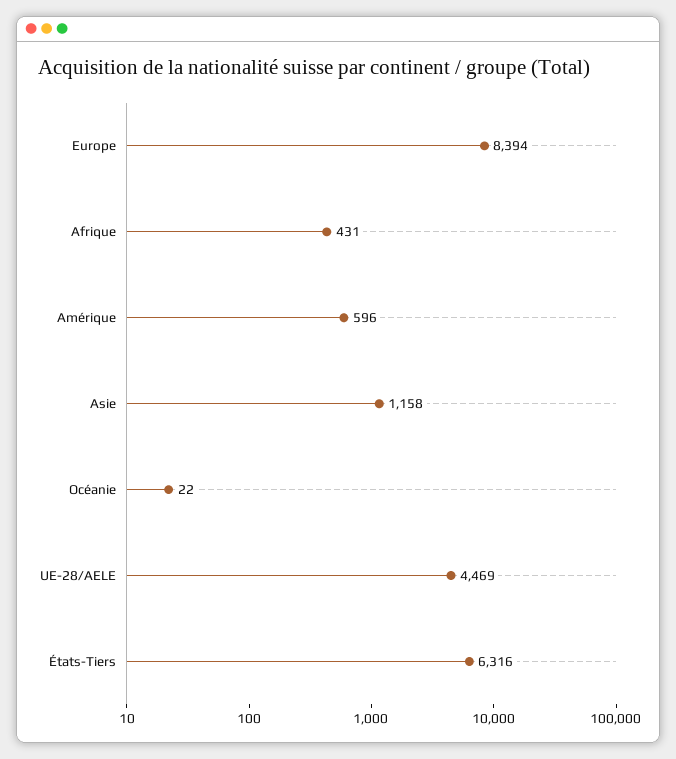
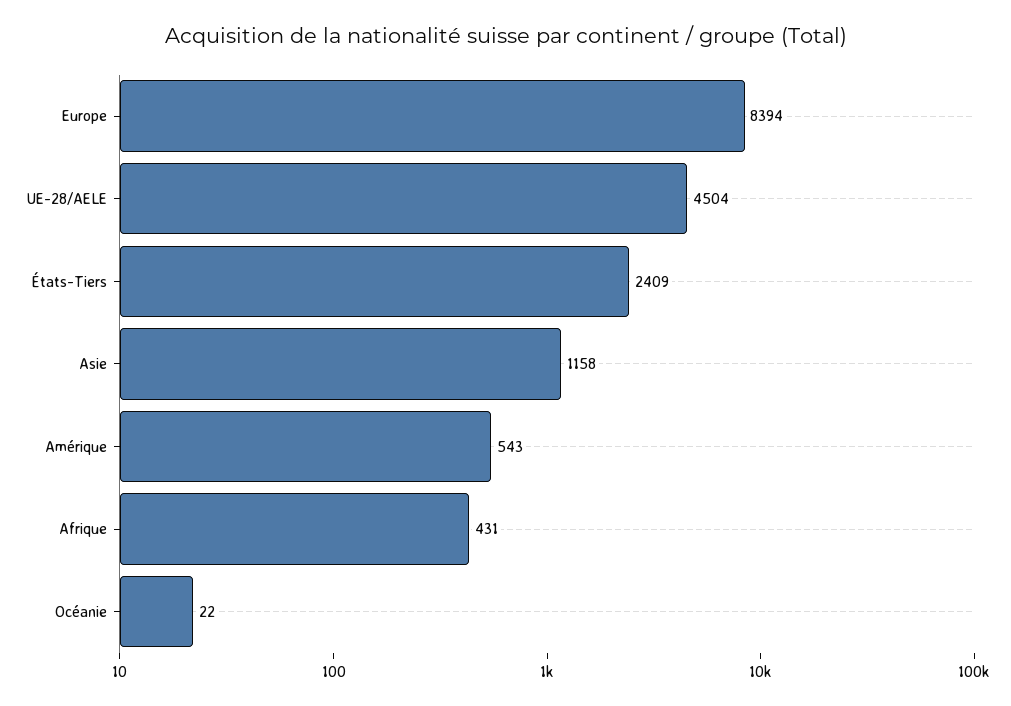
  {
    "Europe": 8394,
    "Afrique": 431,
-   "Amérique": 596,
+   "Amérique": 543,
    "Asie": 1158,
    "Océanie": 22,
-   "UE-28/AELE": 4469,
+   "UE-28/AELE": 4504,
-   "États-Tiers": 6316
+   "États-Tiers": 2409
  }

